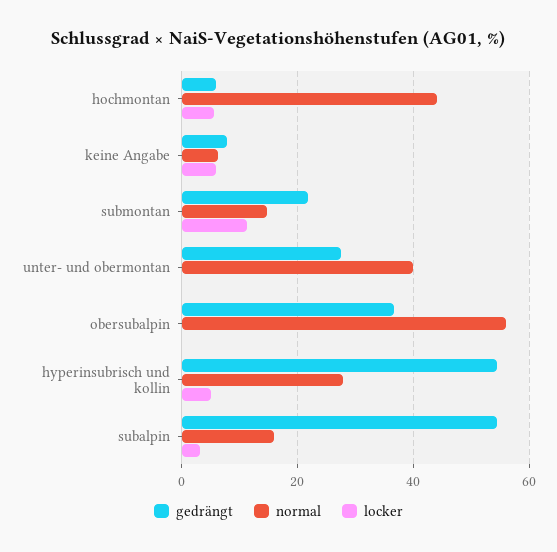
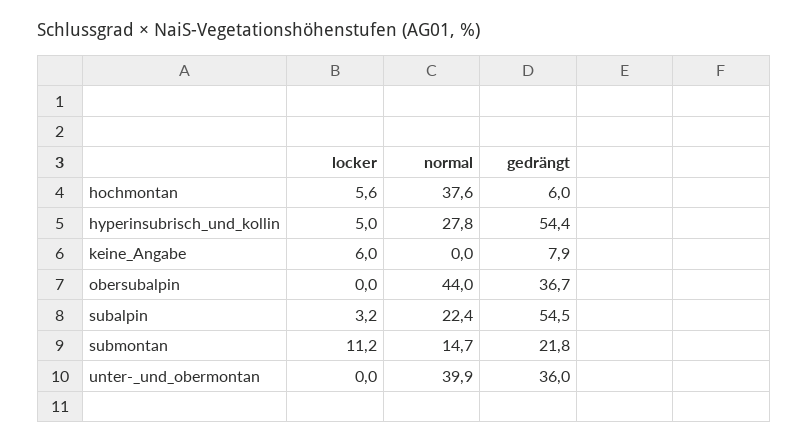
  {
    "gedrängt": {
      "hochmontan": 6,
      "keine Angabe": 7.9,
      "submontan": 21.8,
-     "unter- und obermontan": 28,
+     "unter- und obermontan": 36,
      "obersubalpin": 36.7,
      "hyperinsubrisch und kollin": 54.4,
      "subalpin": 54.5
    },
    "normal": {
-     "hochmontan": 44,
+     "hochmontan": 37.6,
-     "keine Angabe": 6,
+     "keine Angabe": 0,
      "submontan": 14.7,
      "unter- und obermontan": 39.9,
-     "obersubalpin": 56,
+     "obersubalpin": 44,
      "hyperinsubrisch und kollin": 27.8,
-     "subalpin": 16
+     "subalpin": 22.4
    },
    "locker": {
      "hochmontan": 5.6,
      "keine Angabe": 6,
      "submontan": 11.2,
      "unter- und obermontan": 0,
      "obersubalpin": 0,
      "hyperinsubrisch und kollin": 5,
      "subalpin": 3.2
    }
  }

